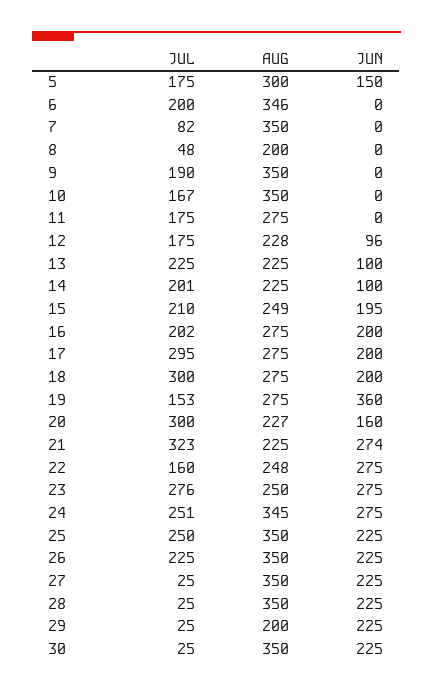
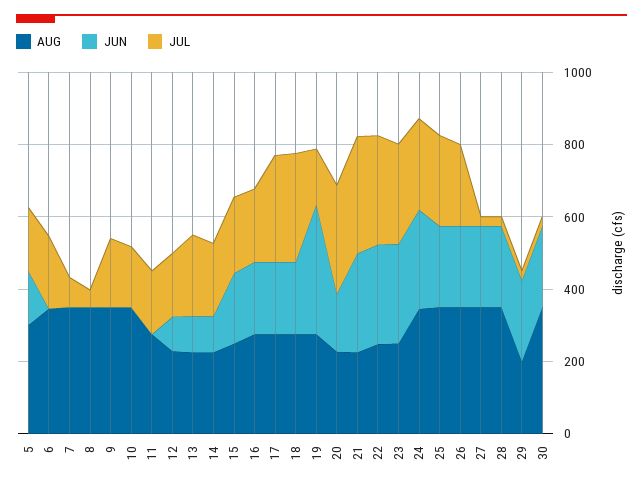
  {
    "JUL": {
      "5": 175,
      "6": 200,
      "7": 82,
      "8": 48,
      "9": 190,
      "10": 167,
      "11": 175,
      "12": 175,
      "13": 225,
      "14": 201,
      "15": 210,
      "16": 202,
      "17": 295,
      "18": 300,
      "19": 153,
      "20": 300,
      "21": 323,
-     "22": 160,
+     "22": 300,
      "23": 276,
      "24": 251,
      "25": 250,
      "26": 225,
      "27": 25,
      "28": 25,
      "29": 25,
      "30": 25
    },
    "AUG": {
      "5": 300,
      "6": 346,
      "7": 350,
-     "8": 200,
+     "8": 350,
      "9": 350,
      "10": 350,
      "11": 275,
      "12": 228,
      "13": 225,
      "14": 225,
      "15": 249,
      "16": 275,
      "17": 275,
      "18": 275,
      "19": 275,
      "20": 227,
      "21": 225,
      "22": 248,
      "23": 250,
      "24": 345,
      "25": 350,
      "26": 350,
      "27": 350,
      "28": 350,
      "29": 200,
      "30": 350
    },
    "JUN": {
      "5": 150,
      "6": 0,
      "7": 0,
      "8": 0,
      "9": 0,
      "10": 0,
      "11": 0,
      "12": 96,
      "13": 100,
      "14": 100,
      "15": 195,
      "16": 200,
      "17": 200,
      "18": 200,
      "19": 360,
      "20": 160,
      "21": 274,
      "22": 275,
      "23": 275,
      "24": 275,
      "25": 225,
      "26": 225,
      "27": 225,
      "28": 225,
      "29": 225,
      "30": 225
    }
  }

